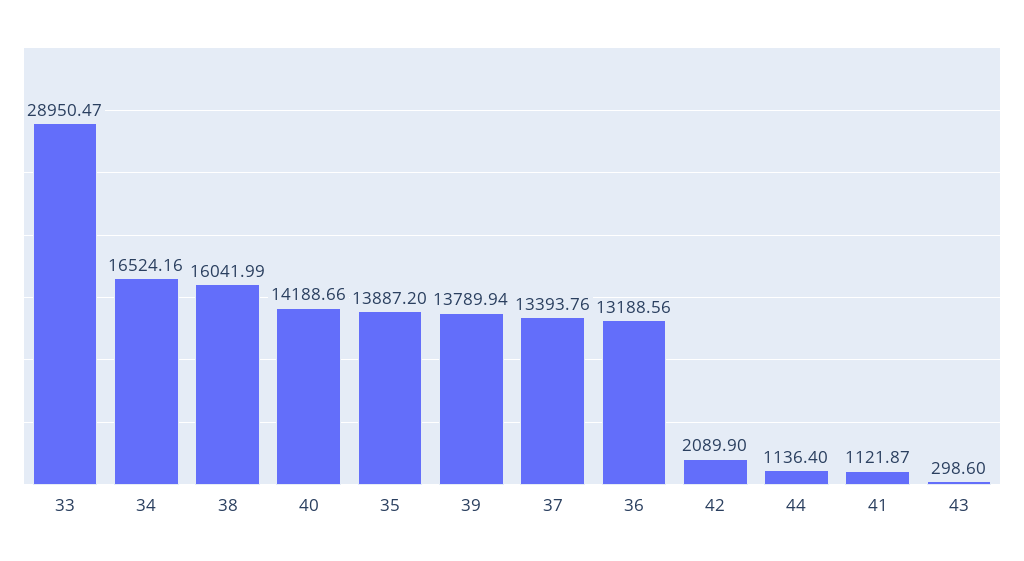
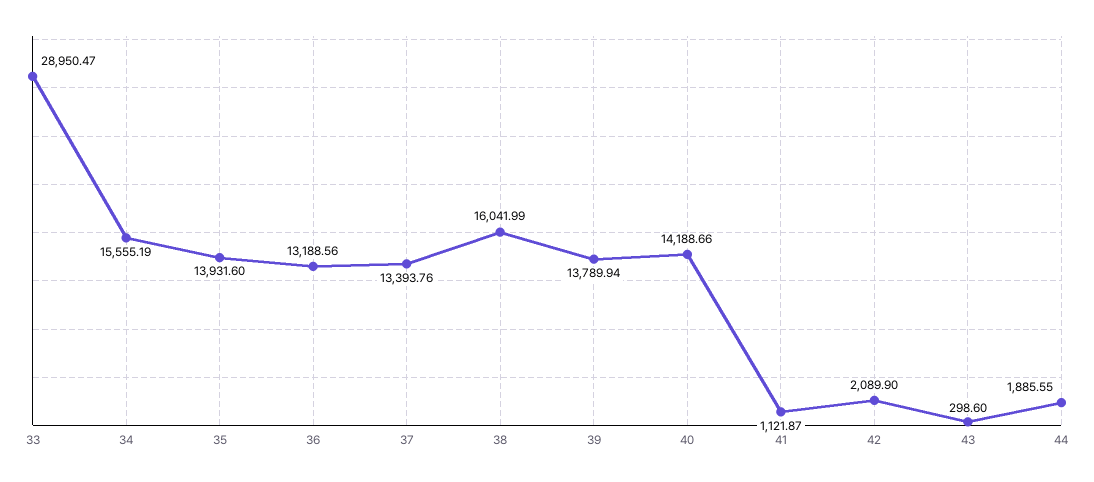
  {
    "33": 28950.47,
-   "34": 16524.16,
+   "34": 15555.19,
    "38": 16041.99,
    "40": 14188.66,
-   "35": 13887.2,
+   "35": 13931.6,
    "39": 13789.94,
    "37": 13393.76,
    "36": 13188.56,
    "42": 2089.9,
-   "44": 1136.4,
+   "44": 1885.55,
    "41": 1121.87,
    "43": 298.6
  }

